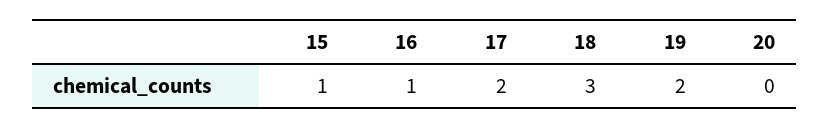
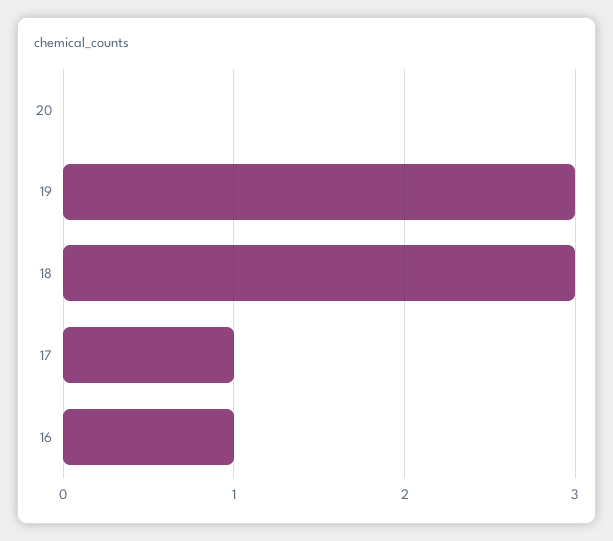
  {
-   "15": 1,
    "16": 1,
-   "17": 2,
+   "17": 1,
    "18": 3,
-   "19": 2,
+   "19": 3,
    "20": 0
  }

